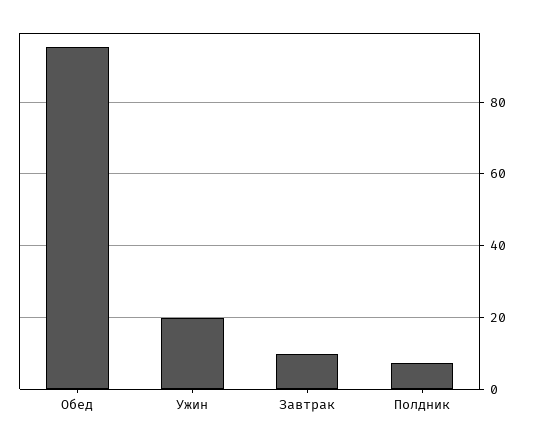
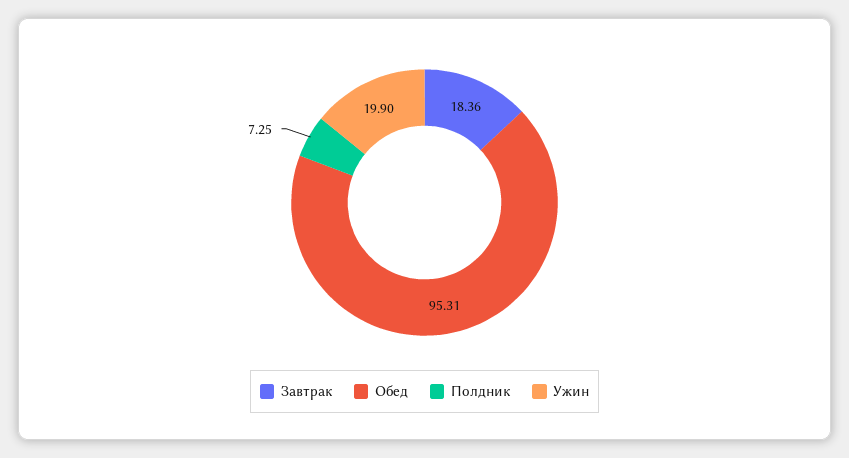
  {
    "Обед": 95.31,
    "Ужин": 19.9,
-   "Завтрак": 10,
+   "Завтрак": 18.36,
    "Полдник": 7.25
  }

